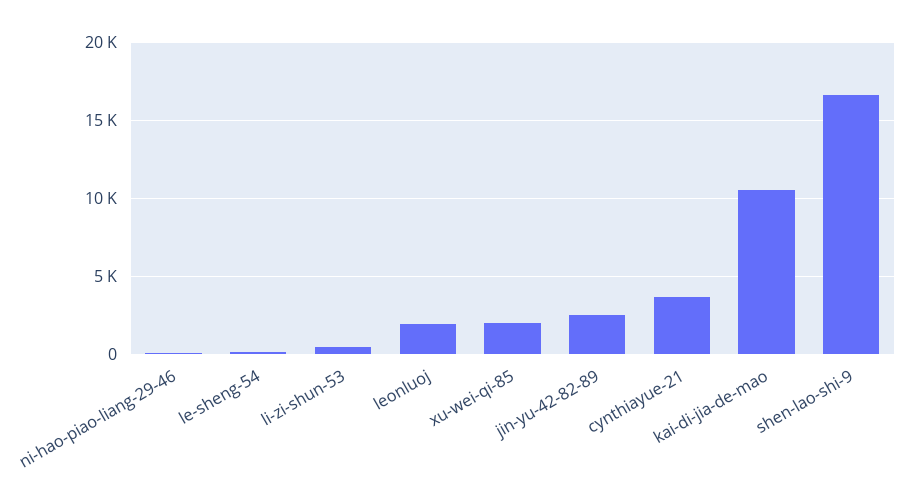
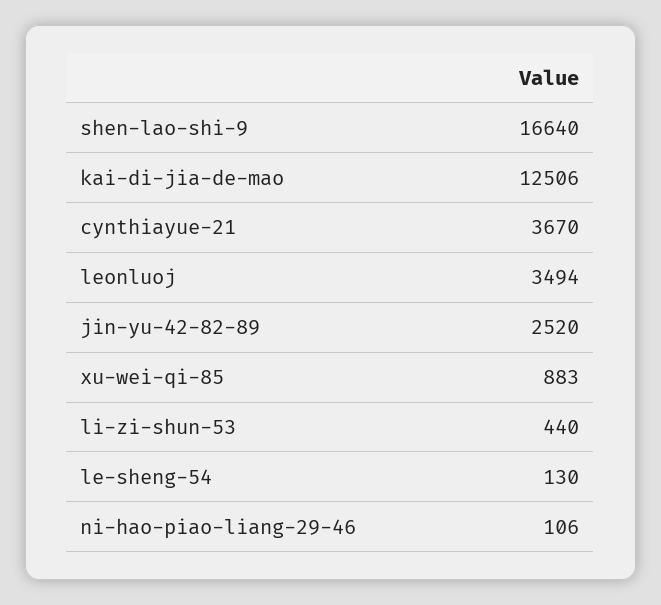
  {
    "ni-hao-piao-liang-29-46": 106,
    "le-sheng-54": 130,
    "li-zi-shun-53": 440,
-   "leonluoj": 2000,
+   "leonluoj": 3494,
-   "xu-wei-qi-85": 2000,
+   "xu-wei-qi-85": 883,
    "jin-yu-42-82-89": 2520,
    "cynthiayue-21": 3670,
-   "kai-di-jia-de-mao": 10500,
+   "kai-di-jia-de-mao": 12506,
    "shen-lao-shi-9": 16640
  }

